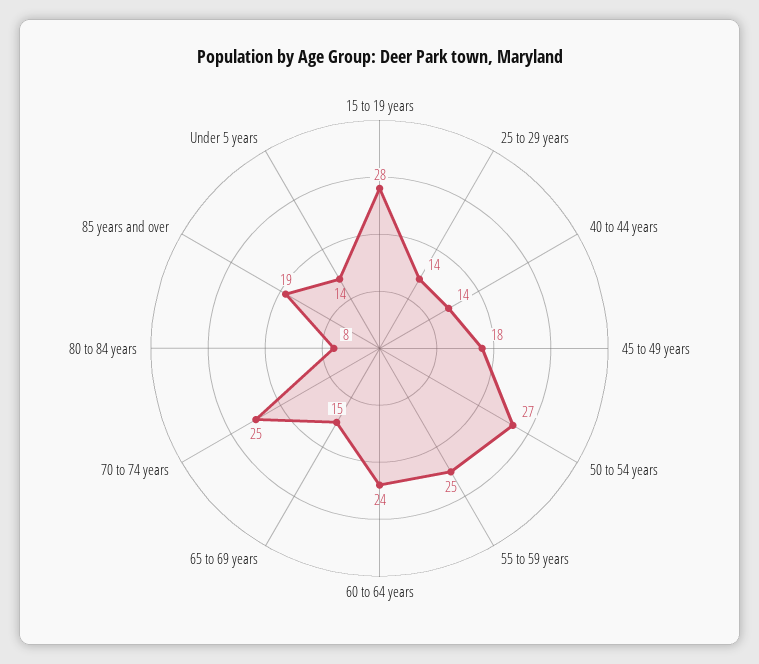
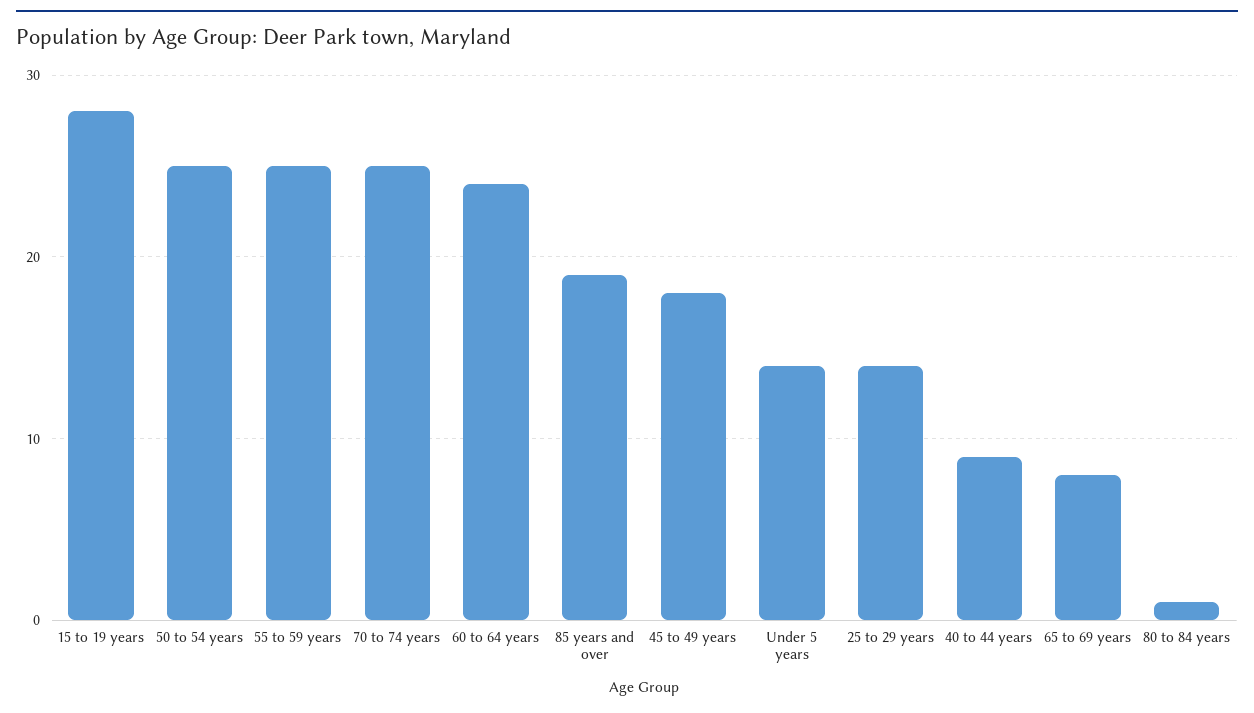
  {
    "15 to 19 years": 28,
    "25 to 29 years": 14,
-   "40 to 44 years": 14,
+   "40 to 44 years": 9,
    "45 to 49 years": 18,
-   "50 to 54 years": 27,
+   "50 to 54 years": 25,
    "55 to 59 years": 25,
    "60 to 64 years": 24,
-   "65 to 69 years": 15,
+   "65 to 69 years": 8,
    "70 to 74 years": 25,
-   "80 to 84 years": 8,
+   "80 to 84 years": 1,
    "85 years and over": 19,
    "Under 5 years": 14
  }

